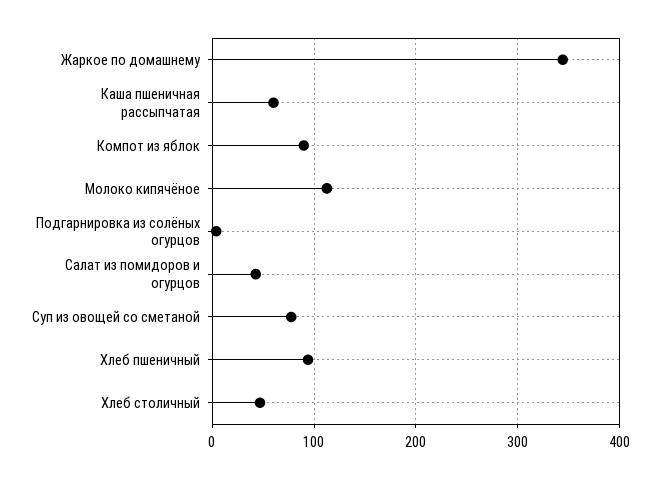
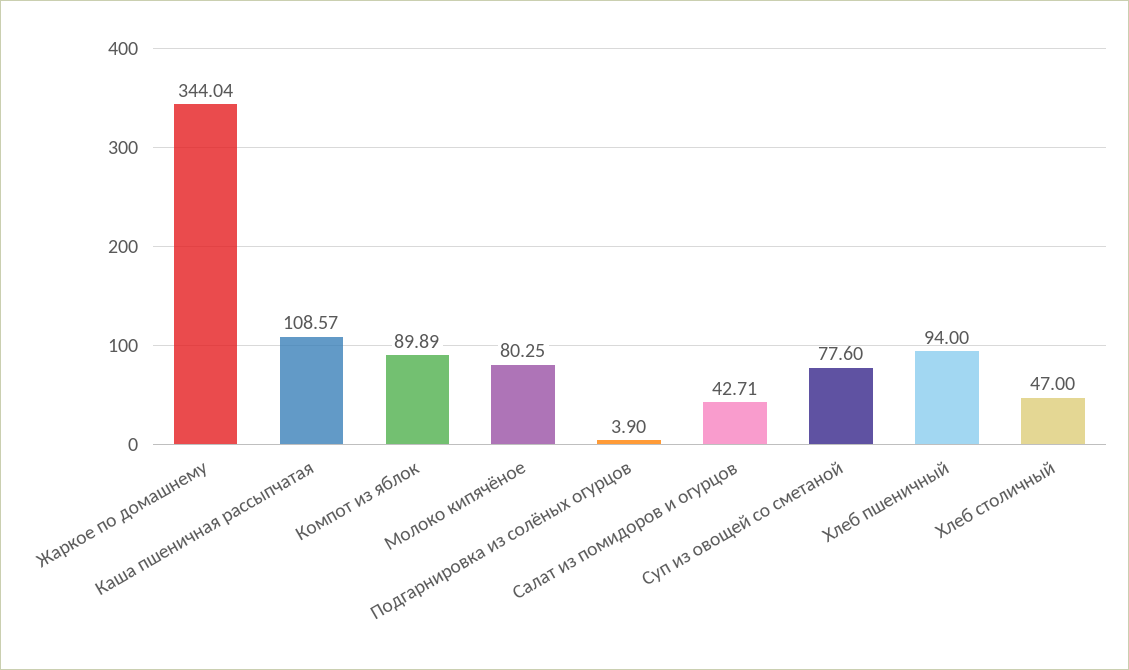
  {
    "Жаркое по домашнему": 344.04,
-   "Каша пшеничная рассыпчатая": 60,
+   "Каша пшеничная рассыпчатая": 108.57,
    "Компот из яблок": 89.89,
-   "Молоко кипячёное": 110,
+   "Молоко кипячёное": 80.25,
    "Подгарнировка из солёных огурцов": 3.9,
    "Салат из помидоров и огурцов": 42.71,
    "Суп из овощей со сметаной": 77.6,
    "Хлеб пшеничный": 94,
    "Хлеб столичный": 47
  }

